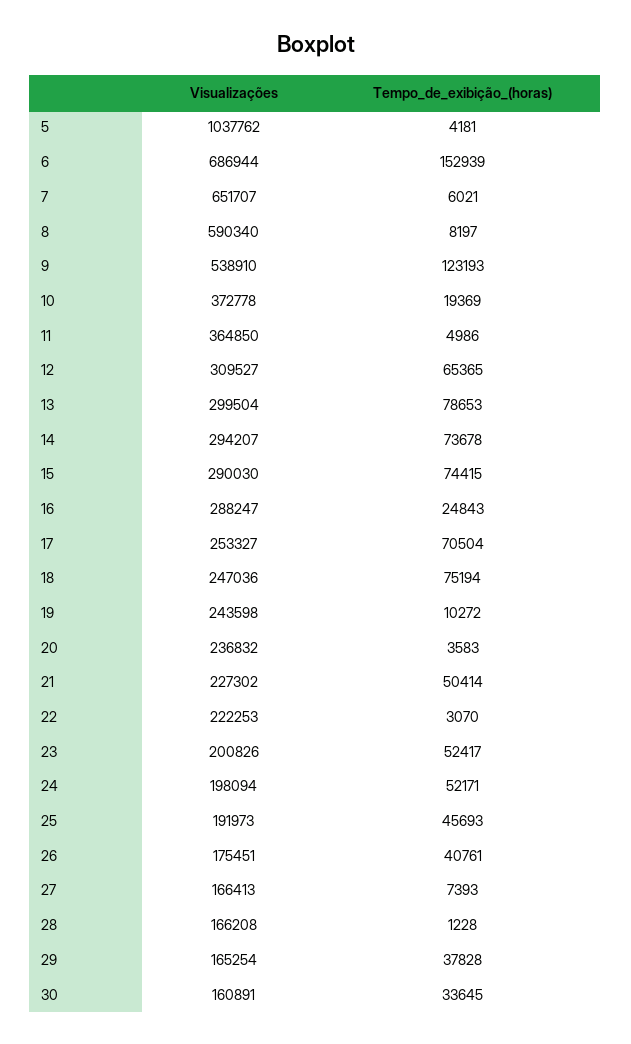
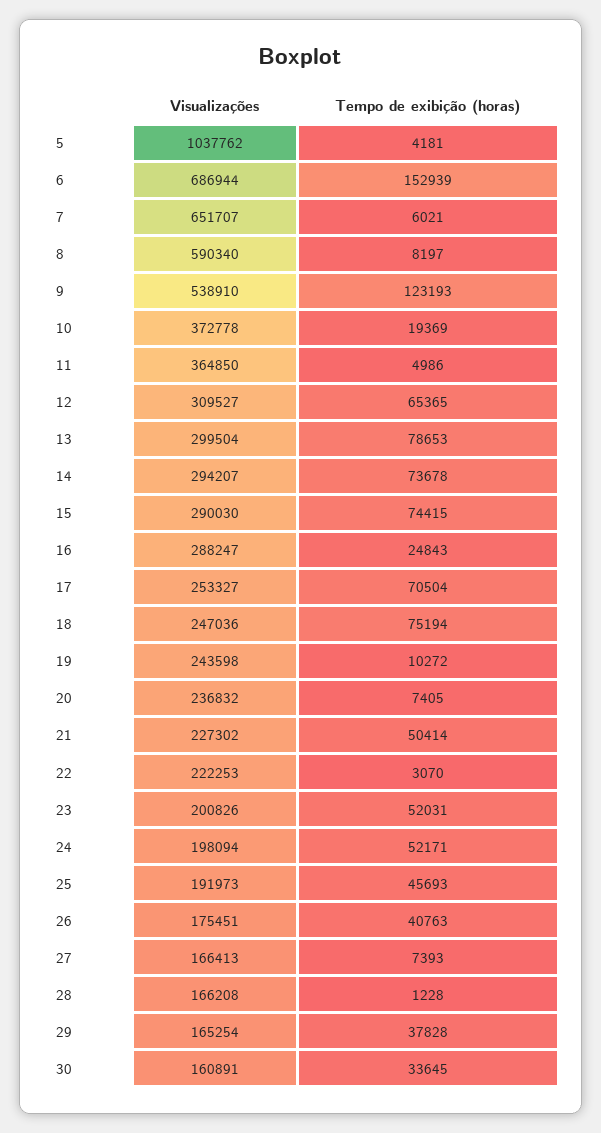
  {
    "Visualizações": {
      "5": 1037762,
      "6": 686944,
      "7": 651707,
      "8": 590340,
      "9": 538910,
      "10": 372778,
      "11": 364850,
      "12": 309527,
      "13": 299504,
      "14": 294207,
      "15": 290030,
      "16": 288247,
      "17": 253327,
      "18": 247036,
      "19": 243598,
      "20": 236832,
      "21": 227302,
      "22": 222253,
      "23": 200826,
      "24": 198094,
      "25": 191973,
      "26": 175451,
      "27": 166413,
      "28": 166208,
      "29": 165254,
      "30": 160891
    },
    "Tempo_de_exibição_(horas)": {
      "5": 4181,
      "6": 152939,
      "7": 6021,
      "8": 8197,
      "9": 123193,
      "10": 19369,
      "11": 4986,
      "12": 65365,
      "13": 78653,
      "14": 73678,
      "15": 74415,
      "16": 24843,
      "17": 70504,
      "18": 75194,
      "19": 10272,
-     "20": 3583,
+     "20": 7405,
      "21": 50414,
      "22": 3070,
-     "23": 52417,
+     "23": 52031,
      "24": 52171,
      "25": 45693,
-     "26": 40761,
+     "26": 40763,
      "27": 7393,
      "28": 1228,
      "29": 37828,
      "30": 33645
    }
  }

